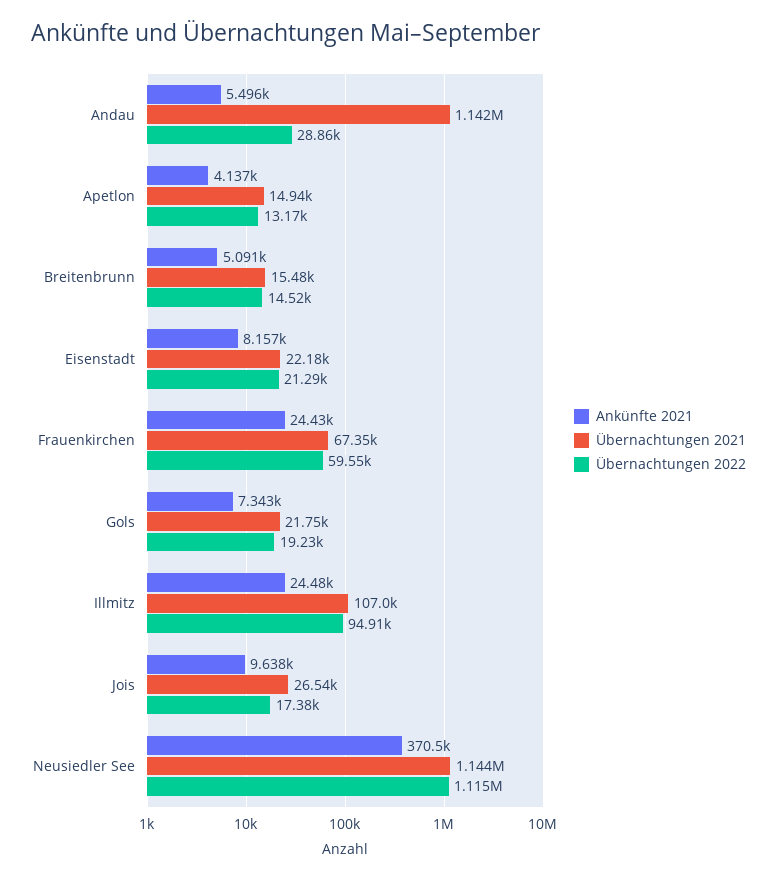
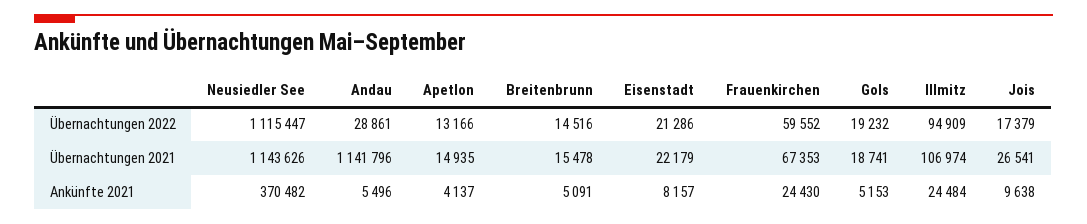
  {
    "Ankünfte 2021": {
      "Andau": 5496,
      "Apetlon": 4137,
      "Breitenbrunn": 5091,
      "Eisenstadt": 8157,
      "Frauenkirchen": 24430,
-     "Gols": 7343,
+     "Gols": 5153,
      "Illmitz": 24484,
      "Jois": 9638,
      "Neusiedler See": 370482
    },
    "Übernachtungen 2021": {
      "Andau": 1141796,
      "Apetlon": 14935,
      "Breitenbrunn": 15478,
      "Eisenstadt": 22179,
      "Frauenkirchen": 67353,
-     "Gols": 21750,
+     "Gols": 18741,
      "Illmitz": 106974,
      "Jois": 26541,
      "Neusiedler See": 1143626
    },
    "Übernachtungen 2022": {
      "Andau": 28861,
      "Apetlon": 13166,
      "Breitenbrunn": 14516,
      "Eisenstadt": 21286,
      "Frauenkirchen": 59552,
      "Gols": 19232,
      "Illmitz": 94909,
      "Jois": 17379,
      "Neusiedler See": 1115447
    }
  }

